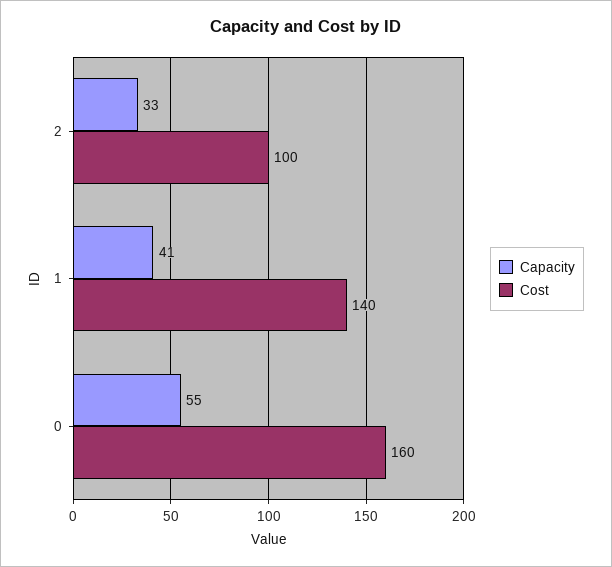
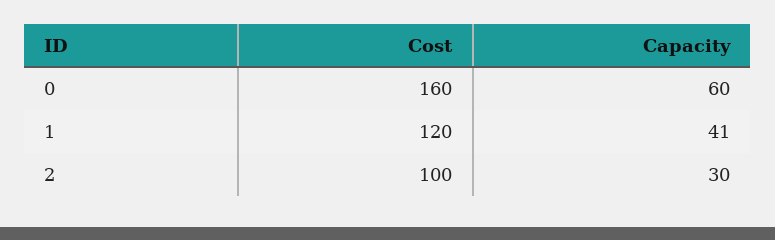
  {
    "Capacity": {
-     "2": 33,
+     "2": 30,
      "1": 41,
-     "0": 55
+     "0": 60
    },
    "Cost": {
      "2": 100,
-     "1": 140,
+     "1": 120,
      "0": 160
    }
  }

